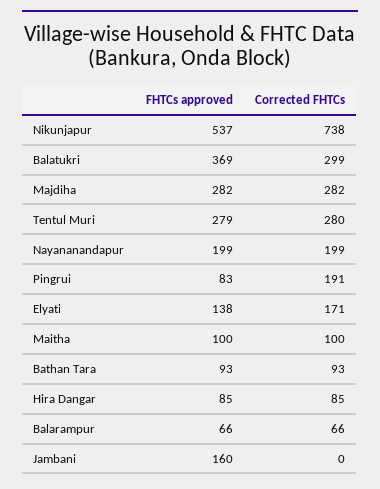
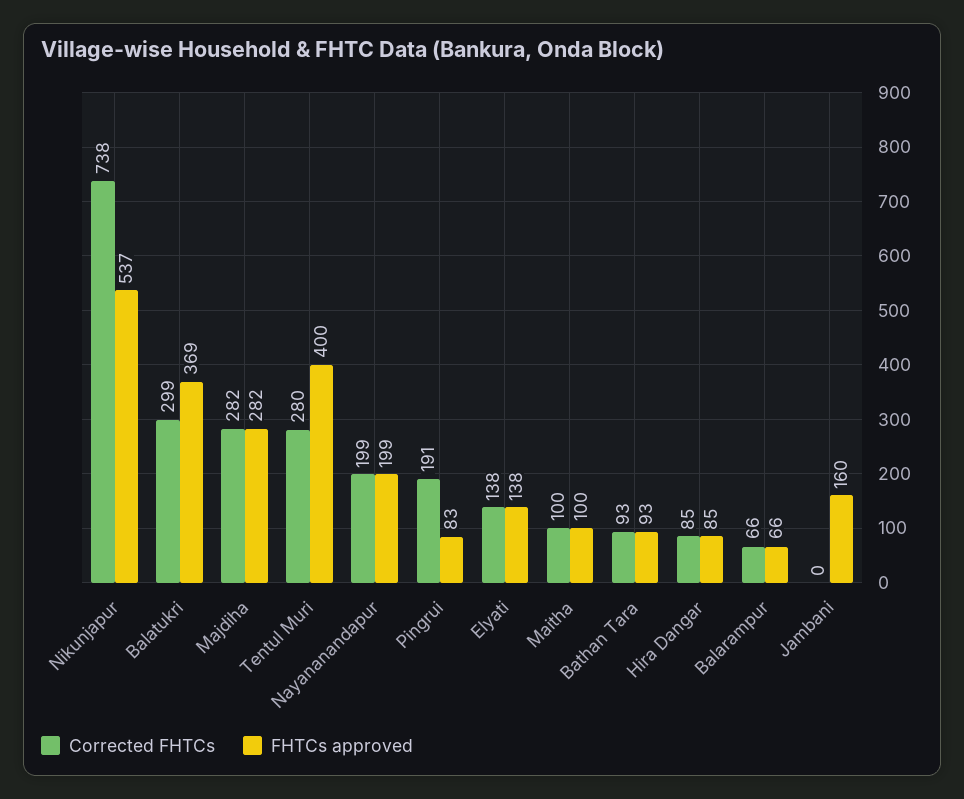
  {
    "FHTCs approved": {
      "Nikunjapur": 537,
      "Balatukri": 369,
      "Majdiha": 282,
-     "Tentul Muri": 279,
+     "Tentul Muri": 400,
      "Nayananandapur": 199,
      "Pingrui": 83,
      "Elyati": 138,
      "Maitha": 100,
      "Bathan Tara": 93,
      "Hira Dangar": 85,
      "Balarampur": 66,
      "Jambani": 160
    },
    "Corrected FHTCs": {
      "Nikunjapur": 738,
      "Balatukri": 299,
      "Majdiha": 282,
      "Tentul Muri": 280,
      "Nayananandapur": 199,
      "Pingrui": 191,
-     "Elyati": 171,
+     "Elyati": 138,
      "Maitha": 100,
      "Bathan Tara": 93,
      "Hira Dangar": 85,
      "Balarampur": 66,
      "Jambani": 0
    }
  }

